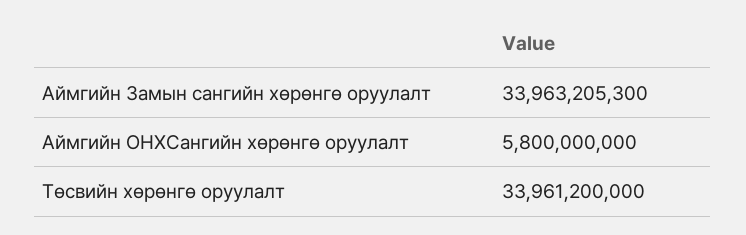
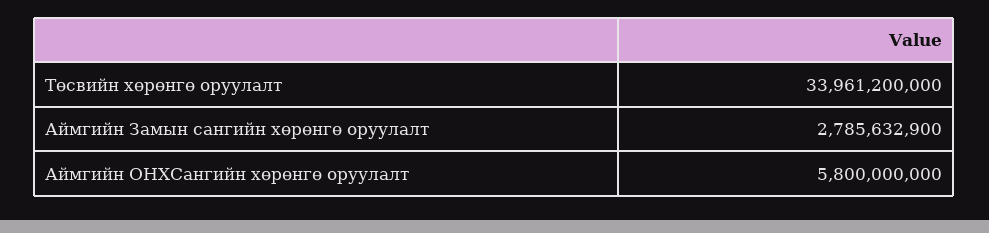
  {
-   "Аймгийн Замын сангийн хөрөнгө оруулалт": 33963205300,
+   "Аймгийн Замын сангийн хөрөнгө оруулалт": 2785632900,
    "Аймгийн ОНХСангийн хөрөнгө оруулалт": 5800000000,
    "Төсвийн хөрөнгө оруулалт": 33961200000
  }

